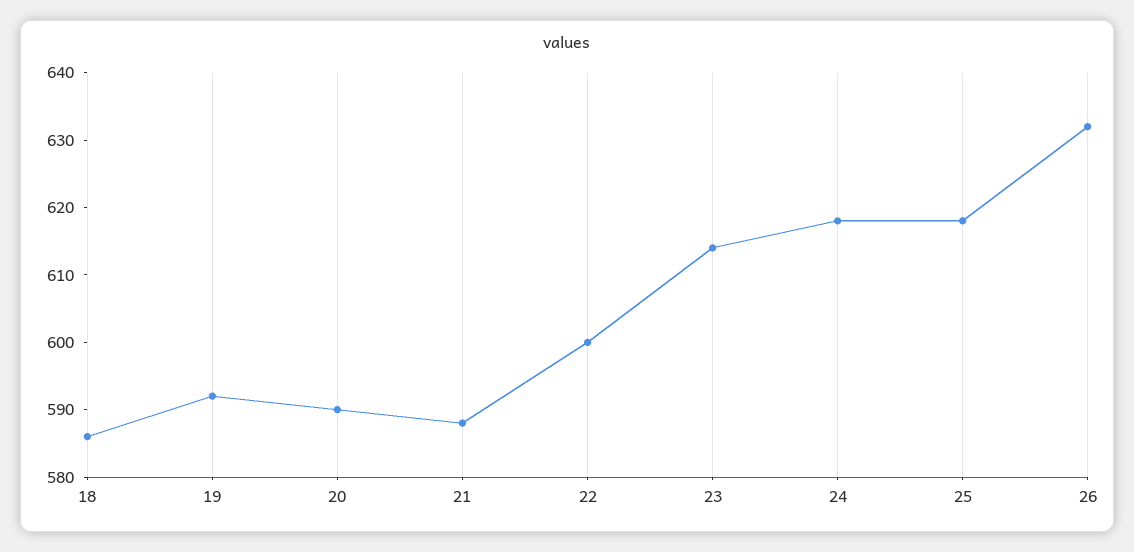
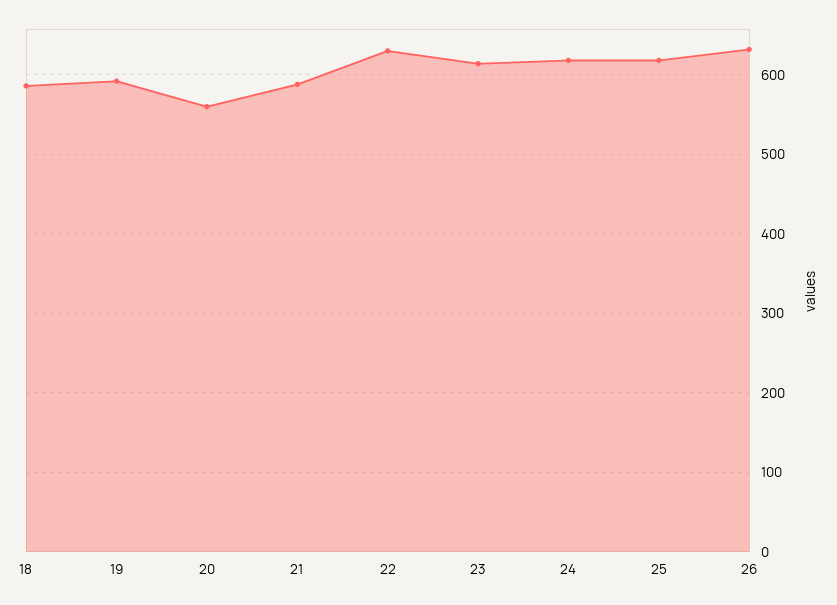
  {
    "18": 585,
    "19": 590,
-   "20": 590,
+   "20": 560,
    "21": 590,
-   "22": 600,
+   "22": 630,
    "23": 615,
    "24": 620,
    "25": 620,
    "26": 630
  }

